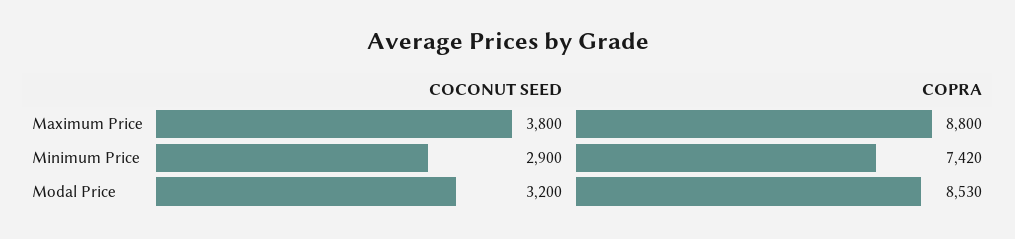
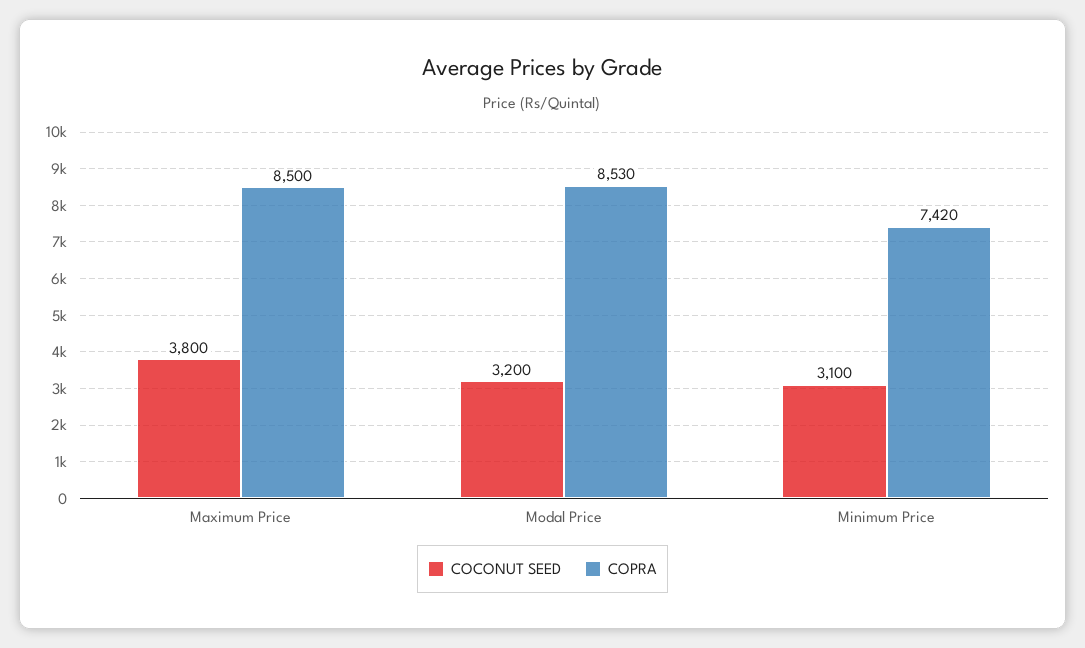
  {
    "COCONUT SEED": {
      "Maximum Price": 3800,
-     "Minimum Price": 2900,
+     "Minimum Price": 3100,
      "Modal Price": 3200
    },
    "COPRA": {
-     "Maximum Price": 8800,
+     "Maximum Price": 8500,
      "Minimum Price": 7420,
      "Modal Price": 8530
    }
  }

